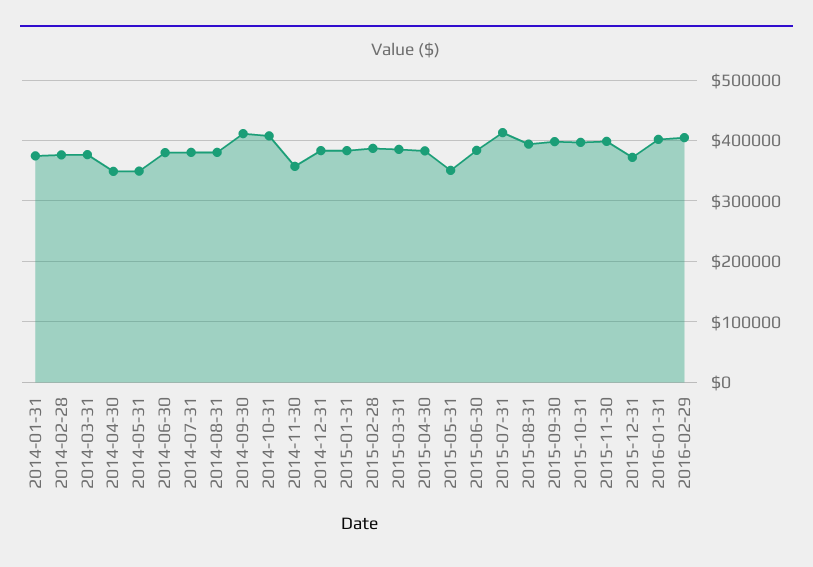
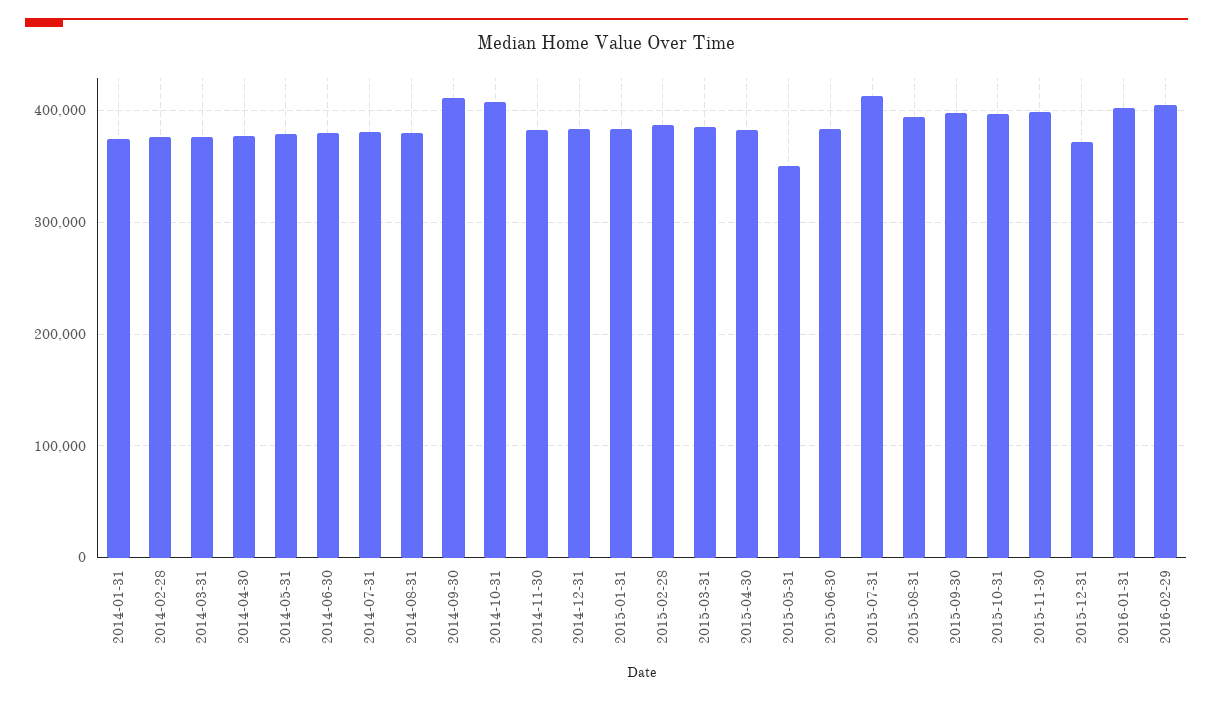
  {
    "2014-01-31": 370000,
    "2014-02-28": 380000,
    "2014-03-31": 380000,
-   "2014-04-30": 350000,
+   "2014-04-30": 380000,
-   "2014-05-31": 350000,
+   "2014-05-31": 380000,
    "2014-06-30": 380000,
    "2014-07-31": 380000,
    "2014-08-31": 380000,
    "2014-09-30": 410000,
    "2014-10-31": 410000,
-   "2014-11-30": 360000,
+   "2014-11-30": 380000,
    "2014-12-31": 380000,
    "2015-01-31": 380000,
    "2015-02-28": 390000,
    "2015-03-31": 390000,
    "2015-04-30": 380000,
    "2015-05-31": 350000,
    "2015-06-30": 380000,
    "2015-07-31": 410000,
    "2015-08-31": 390000,
    "2015-09-30": 400000,
    "2015-10-31": 400000,
    "2015-11-30": 400000,
    "2015-12-31": 370000,
    "2016-01-31": 400000,
    "2016-02-29": 400000
  }

